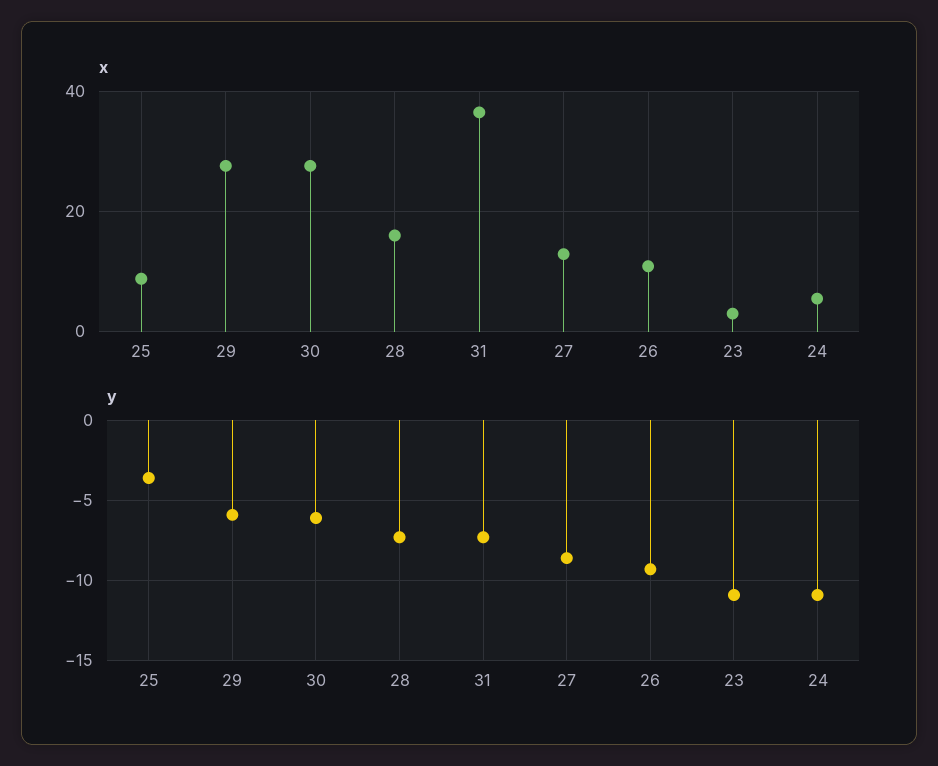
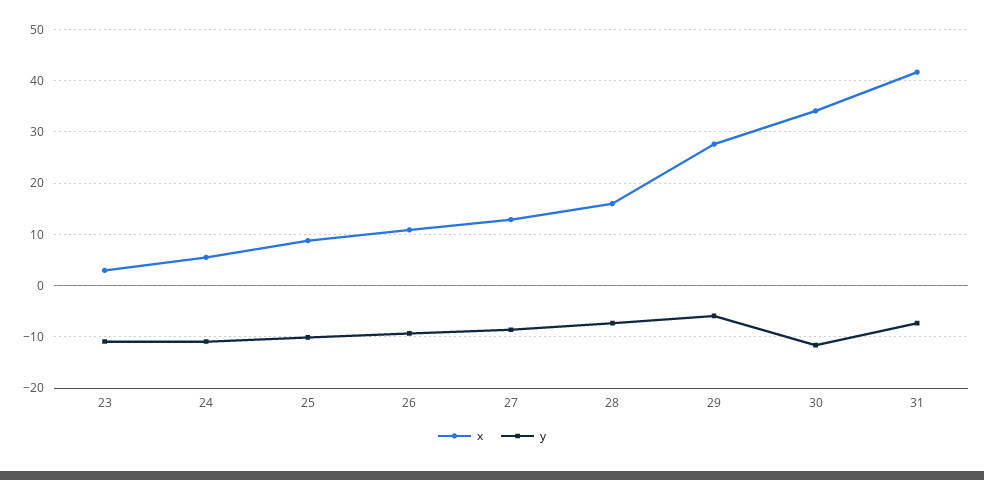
  {
    "x": {
      "25": 8,
      "29": 28,
-     "30": 28,
+     "30": 34,
      "28": 16,
-     "31": 36,
+     "31": 42,
      "27": 12,
      "26": 10,
      "23": 4,
      "24": 6
    },
    "y": {
-     "25": -3.5,
+     "25": -10,
      "29": -6,
-     "30": -6,
+     "30": -12,
      "28": -7.5,
      "31": -7.5,
      "27": -8.5,
      "26": -9.5,
      "23": -11,
      "24": -11
    }
  }

